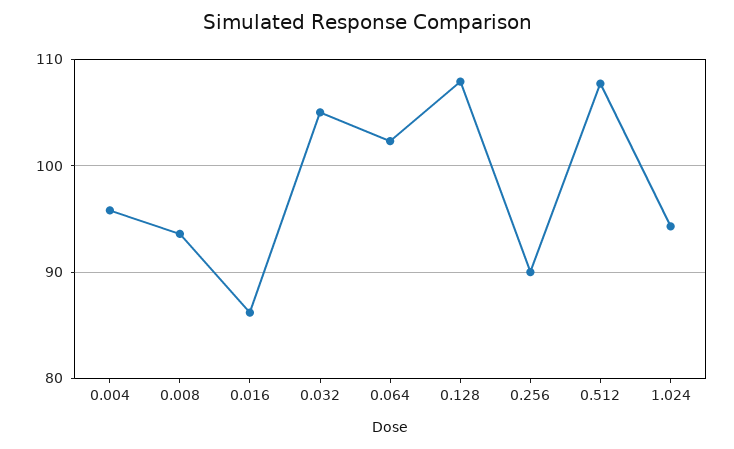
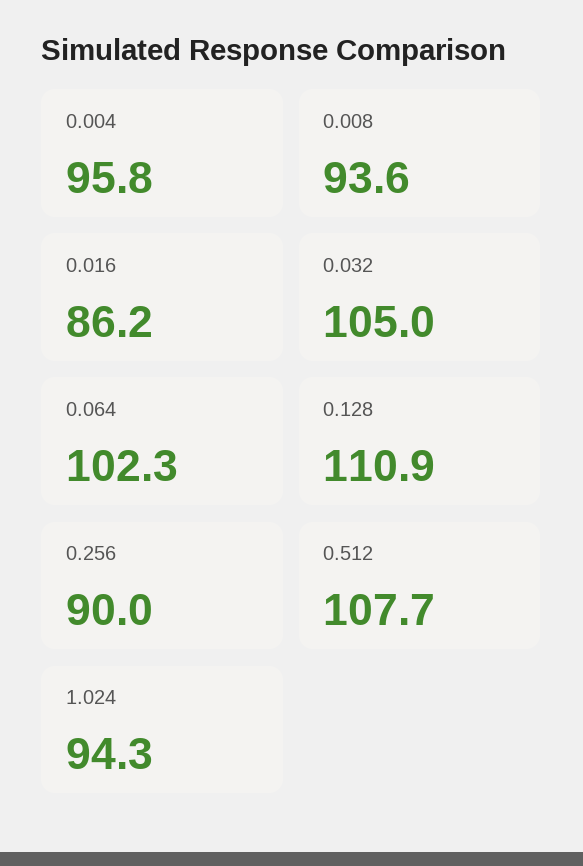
  {
    "0.004": 95.8,
    "0.008": 93.6,
    "0.016": 86.2,
    "0.032": 105,
    "0.064": 102.3,
-   "0.128": 108,
+   "0.128": 110.9,
    "0.256": 90,
    "0.512": 107.7,
    "1.024": 94.3
  }

